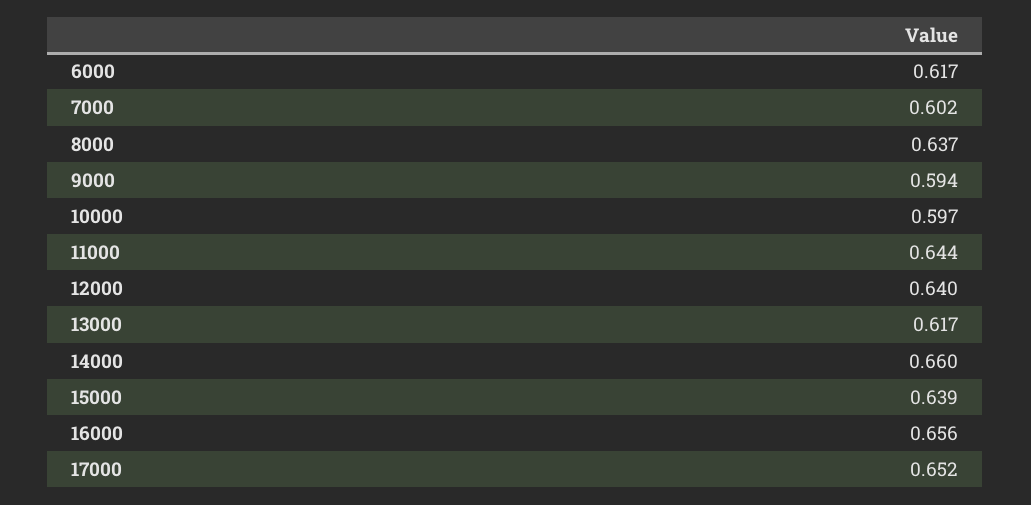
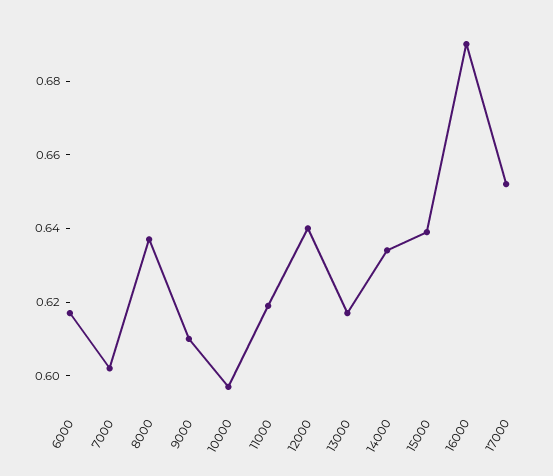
  {
    "6000": 0.617,
    "7000": 0.602,
    "8000": 0.637,
-   "9000": 0.594,
+   "9000": 0.61,
    "10000": 0.597,
-   "11000": 0.644,
+   "11000": 0.62,
    "12000": 0.64,
    "13000": 0.617,
-   "14000": 0.66,
+   "14000": 0.635,
    "15000": 0.639,
-   "16000": 0.656,
+   "16000": 0.69,
    "17000": 0.652
  }

